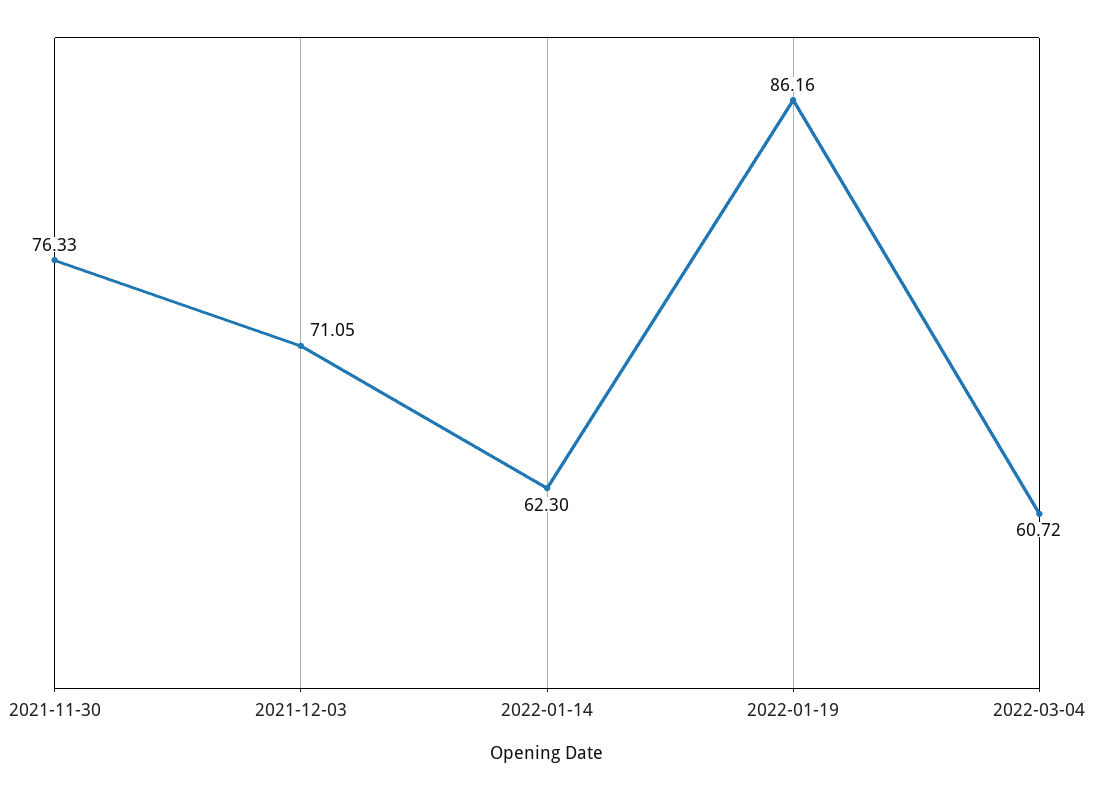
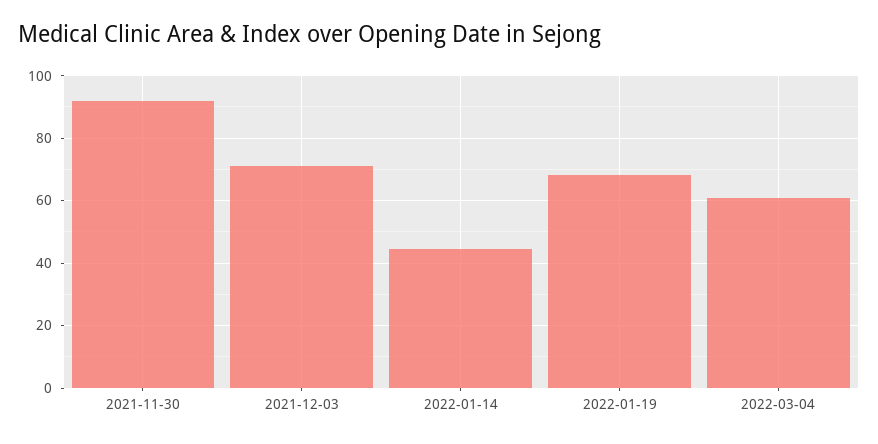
  {
-   "2021-11-30": 76.33,
+   "2021-11-30": 92,
    "2021-12-03": 71.05,
-   "2022-01-14": 62.3,
+   "2022-01-14": 44,
-   "2022-01-19": 86.16,
+   "2022-01-19": 68,
    "2022-03-04": 60.72
  }

